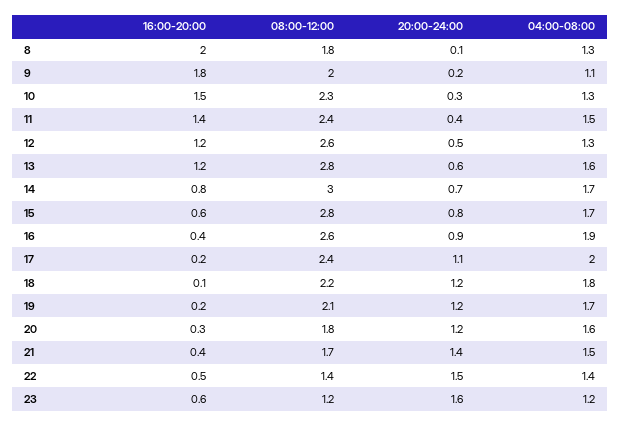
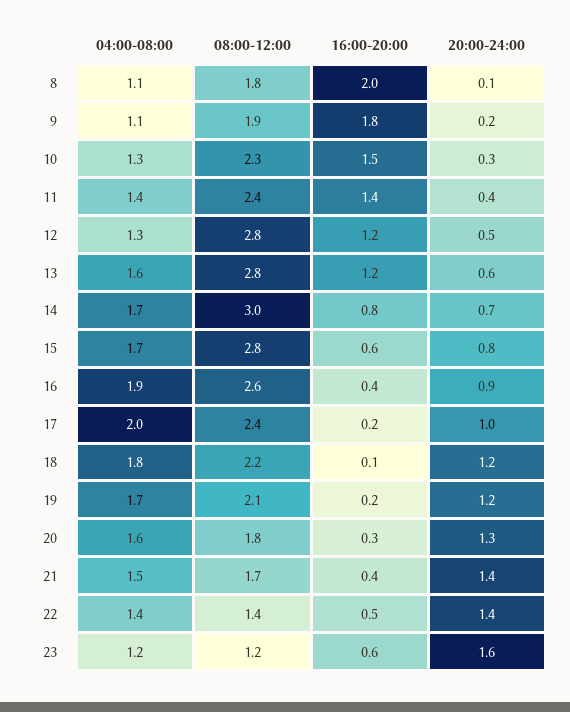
  {
    "16:00-20:00": {
      "8": 2,
      "9": 1.8,
      "10": 1.5,
      "11": 1.4,
      "12": 1.2,
      "13": 1.2,
      "14": 0.8,
      "15": 0.6,
      "16": 0.4,
      "17": 0.2,
      "18": 0.1,
      "19": 0.2,
      "20": 0.3,
      "21": 0.4,
      "22": 0.5,
      "23": 0.6
    },
    "08:00-12:00": {
      "8": 1.8,
-     "9": 2,
+     "9": 1.9,
      "10": 2.3,
      "11": 2.4,
-     "12": 2.6,
+     "12": 2.8,
      "13": 2.8,
      "14": 3,
      "15": 2.8,
      "16": 2.6,
      "17": 2.4,
      "18": 2.2,
      "19": 2.1,
      "20": 1.8,
      "21": 1.7,
      "22": 1.4,
      "23": 1.2
    },
    "20:00-24:00": {
      "8": 0.1,
      "9": 0.2,
      "10": 0.3,
      "11": 0.4,
      "12": 0.5,
      "13": 0.6,
      "14": 0.7,
      "15": 0.8,
      "16": 0.9,
-     "17": 1.1,
+     "17": 1,
      "18": 1.2,
      "19": 1.2,
-     "20": 1.2,
+     "20": 1.3,
      "21": 1.4,
-     "22": 1.5,
+     "22": 1.4,
      "23": 1.6
    },
    "04:00-08:00": {
-     "8": 1.3,
+     "8": 1.1,
      "9": 1.1,
      "10": 1.3,
-     "11": 1.5,
+     "11": 1.4,
      "12": 1.3,
      "13": 1.6,
      "14": 1.7,
      "15": 1.7,
      "16": 1.9,
      "17": 2,
      "18": 1.8,
      "19": 1.7,
      "20": 1.6,
      "21": 1.5,
      "22": 1.4,
      "23": 1.2
    }
  }

